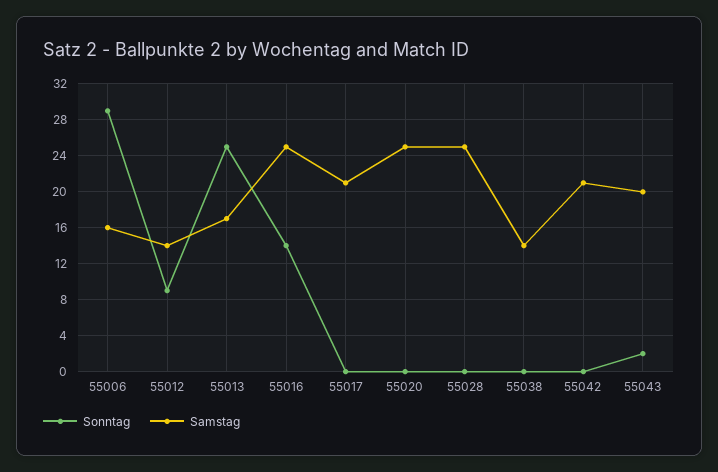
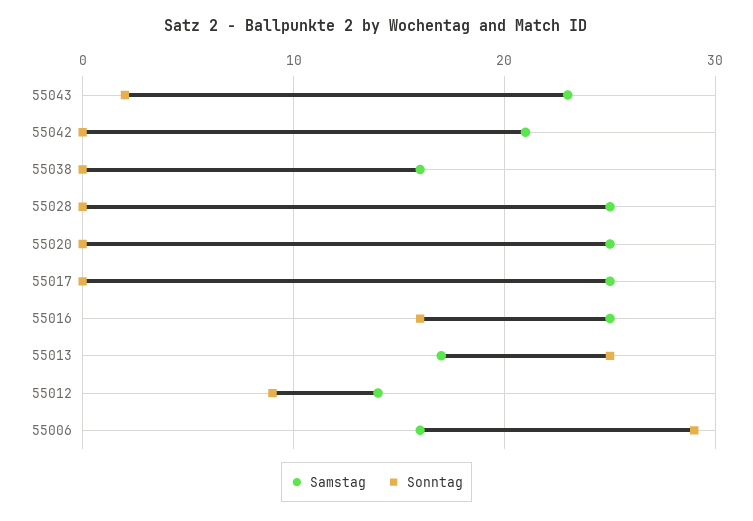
  {
    "Sonntag": {
      "55006": 29,
      "55012": 9,
      "55013": 25,
-     "55016": 14,
+     "55016": 16,
      "55017": 0,
      "55020": 0,
      "55028": 0,
      "55038": 0,
      "55042": 0,
      "55043": 2
    },
    "Samstag": {
      "55006": 16,
      "55012": 14,
      "55013": 17,
      "55016": 25,
-     "55017": 21,
+     "55017": 25,
      "55020": 25,
      "55028": 25,
-     "55038": 14,
+     "55038": 16,
      "55042": 21,
-     "55043": 20
+     "55043": 23
    }
  }

